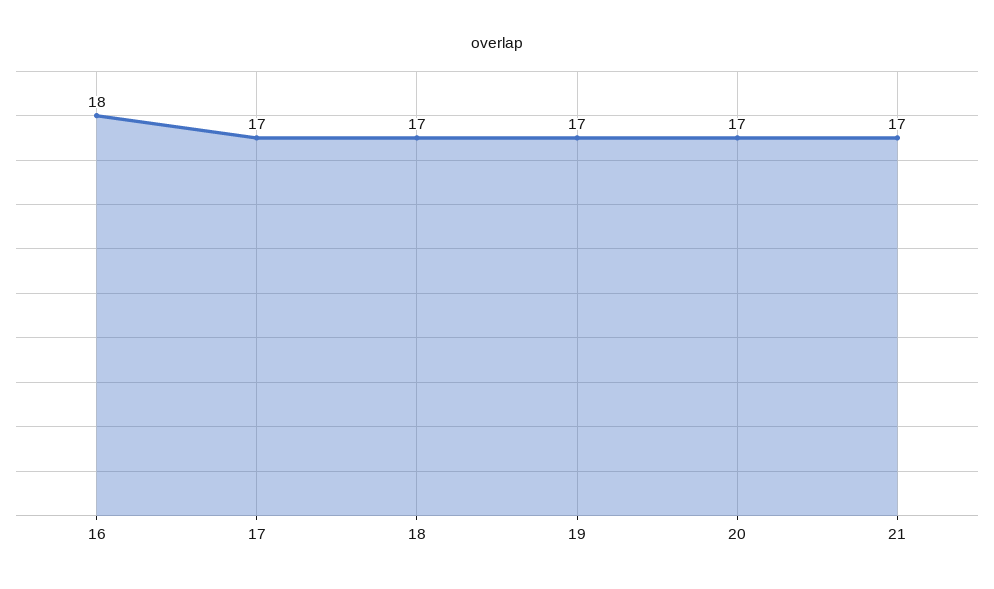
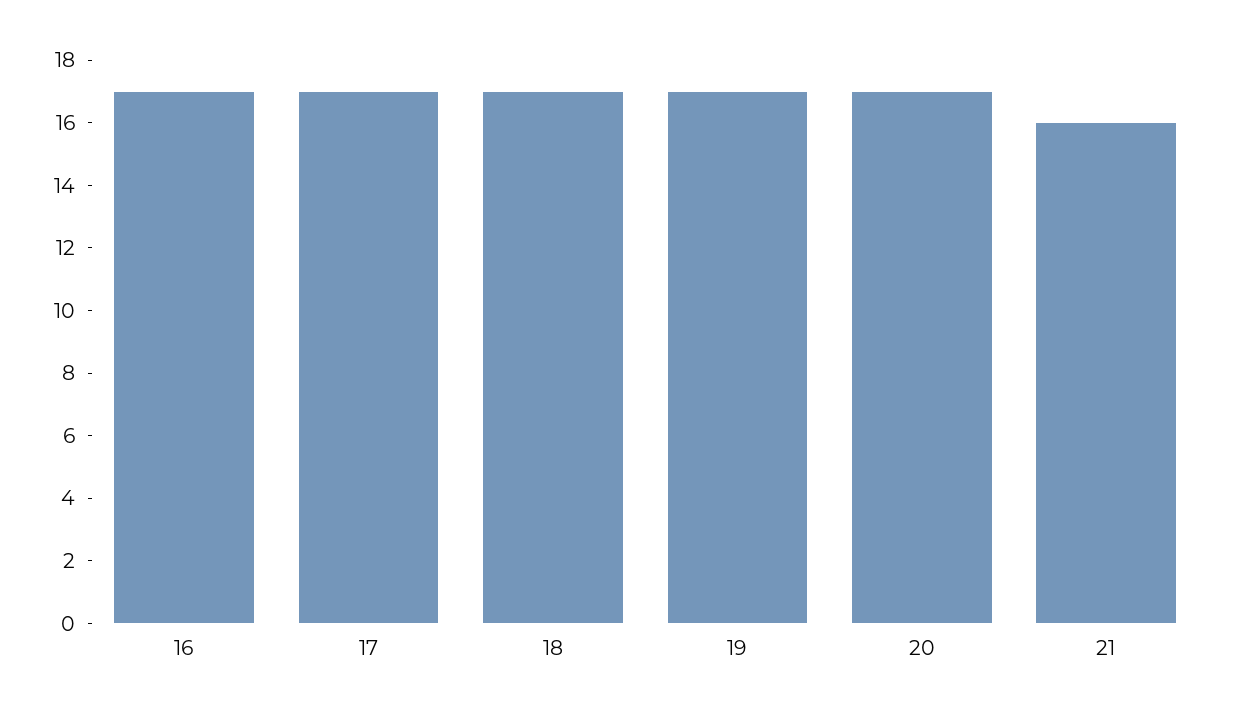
  {
-   "16": 18,
+   "16": 17,
    "17": 17,
    "18": 17,
    "19": 17,
    "20": 17,
-   "21": 17
+   "21": 16
  }

